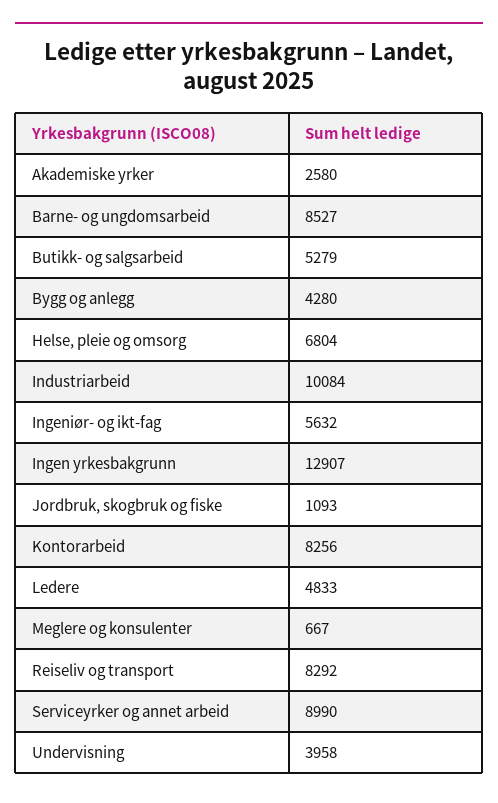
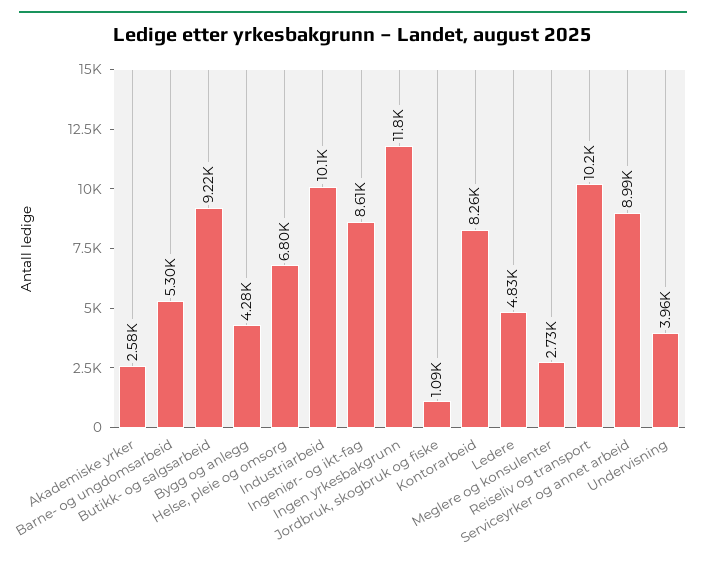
  {
    "Akademiske yrker": 2580,
-   "Barne- og ungdomsarbeid": 8527,
+   "Barne- og ungdomsarbeid": 5300,
-   "Butikk- og salgsarbeid": 5279,
+   "Butikk- og salgsarbeid": 9220,
    "Bygg og anlegg": 4280,
    "Helse, pleie og omsorg": 6804,
    "Industriarbeid": 10084,
-   "Ingeniør- og ikt-fag": 5632,
+   "Ingeniør- og ikt-fag": 8610,
-   "Ingen yrkesbakgrunn": 12907,
+   "Ingen yrkesbakgrunn": 11800,
    "Jordbruk, skogbruk og fiske": 1093,
    "Kontorarbeid": 8256,
    "Ledere": 4833,
-   "Meglere og konsulenter": 667,
+   "Meglere og konsulenter": 2730,
-   "Reiseliv og transport": 8292,
+   "Reiseliv og transport": 10200,
    "Serviceyrker og annet arbeid": 8990,
    "Undervisning": 3958
  }

